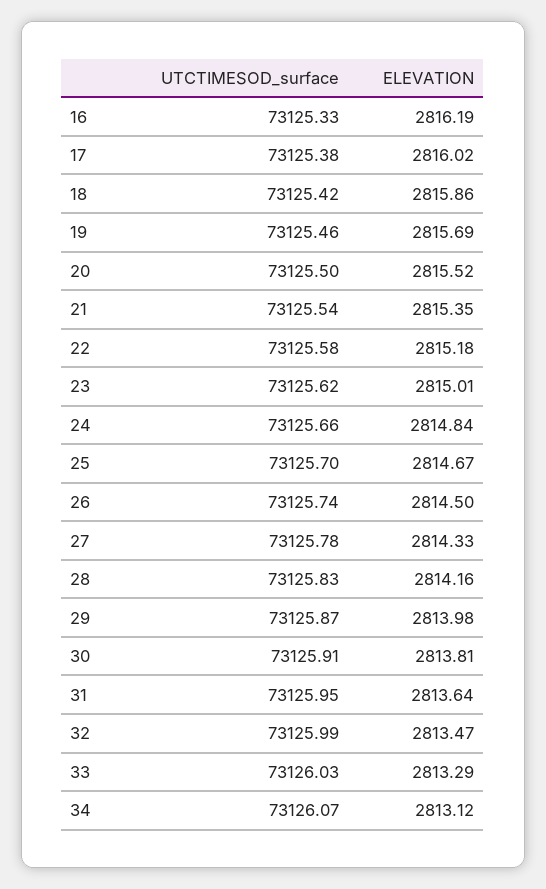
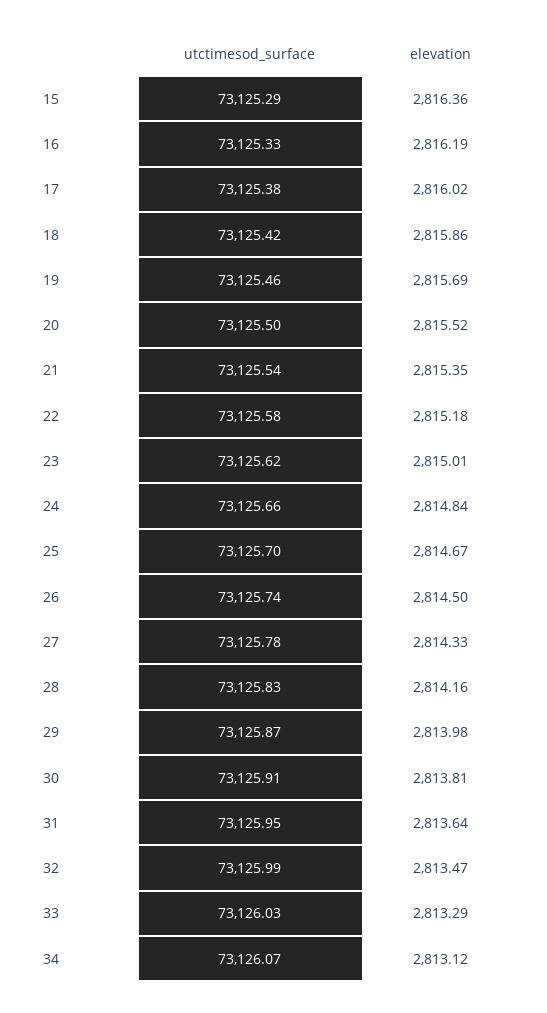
  {
    "UTCTIMESOD_surface": {
      "16": 73125.33,
      "17": 73125.38,
      "18": 73125.42,
      "19": 73125.46,
      "20": 73125.5,
      "21": 73125.54,
      "22": 73125.58,
      "23": 73125.62,
      "24": 73125.66,
      "25": 73125.7,
      "26": 73125.74,
      "27": 73125.78,
      "28": 73125.83,
      "29": 73125.87,
      "30": 73125.91,
      "31": 73125.95,
      "32": 73125.99,
      "33": 73126.03,
-     "34": 73126.07
+     "34": 73126.07,
+     "15": 73125.29
    },
    "ELEVATION": {
      "16": 2816.19,
      "17": 2816.02,
      "18": 2815.86,
      "19": 2815.69,
      "20": 2815.52,
      "21": 2815.35,
      "22": 2815.18,
      "23": 2815.01,
      "24": 2814.84,
      "25": 2814.67,
      "26": 2814.5,
      "27": 2814.33,
      "28": 2814.16,
      "29": 2813.98,
      "30": 2813.81,
      "31": 2813.64,
      "32": 2813.47,
      "33": 2813.29,
-     "34": 2813.12
+     "34": 2813.12,
+     "15": 2816.36
    }
  }

